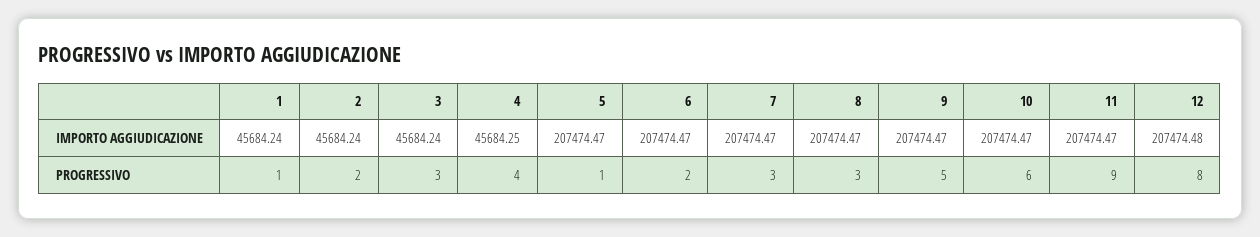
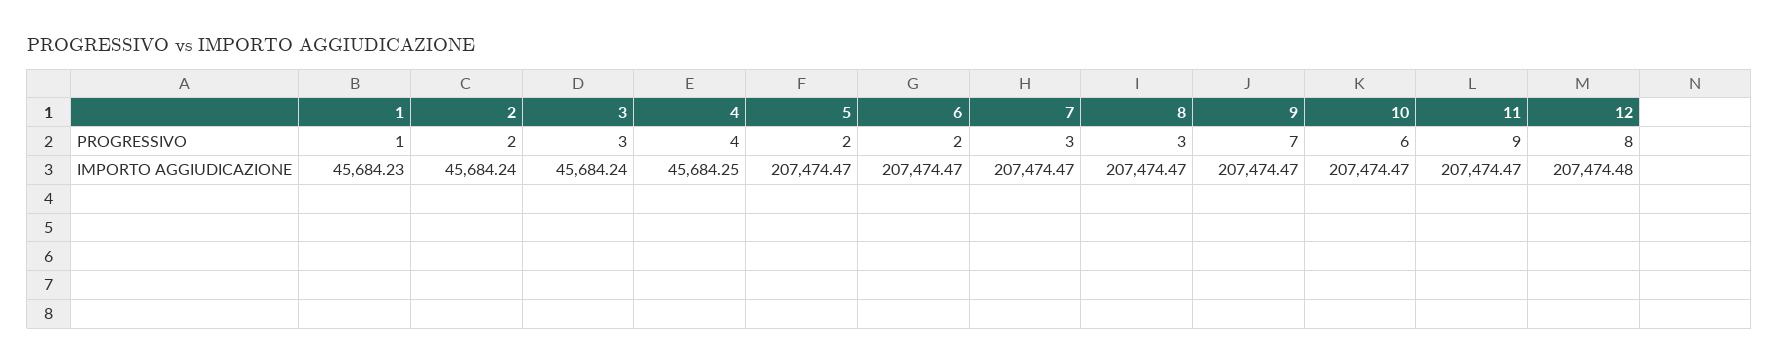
  {
    "1": {
-     "IMPORTO AGGIUDICAZIONE": 45684.24,
+     "IMPORTO AGGIUDICAZIONE": 45684.23,
      "PROGRESSIVO": 1
    },
    "2": {
      "IMPORTO AGGIUDICAZIONE": 45684.24,
      "PROGRESSIVO": 2
    },
    "3": {
      "IMPORTO AGGIUDICAZIONE": 45684.24,
      "PROGRESSIVO": 3
    },
    "4": {
      "IMPORTO AGGIUDICAZIONE": 45684.25,
      "PROGRESSIVO": 4
    },
    "5": {
      "IMPORTO AGGIUDICAZIONE": 207474.47,
-     "PROGRESSIVO": 1
+     "PROGRESSIVO": 2
    },
    "6": {
      "IMPORTO AGGIUDICAZIONE": 207474.47,
      "PROGRESSIVO": 2
    },
    "7": {
      "IMPORTO AGGIUDICAZIONE": 207474.47,
      "PROGRESSIVO": 3
    },
    "8": {
      "IMPORTO AGGIUDICAZIONE": 207474.47,
      "PROGRESSIVO": 3
    },
    "9": {
      "IMPORTO AGGIUDICAZIONE": 207474.47,
-     "PROGRESSIVO": 5
+     "PROGRESSIVO": 7
    },
    "10": {
      "IMPORTO AGGIUDICAZIONE": 207474.47,
      "PROGRESSIVO": 6
    },
    "11": {
      "IMPORTO AGGIUDICAZIONE": 207474.47,
      "PROGRESSIVO": 9
    },
    "12": {
      "IMPORTO AGGIUDICAZIONE": 207474.48,
      "PROGRESSIVO": 8
    }
  }

